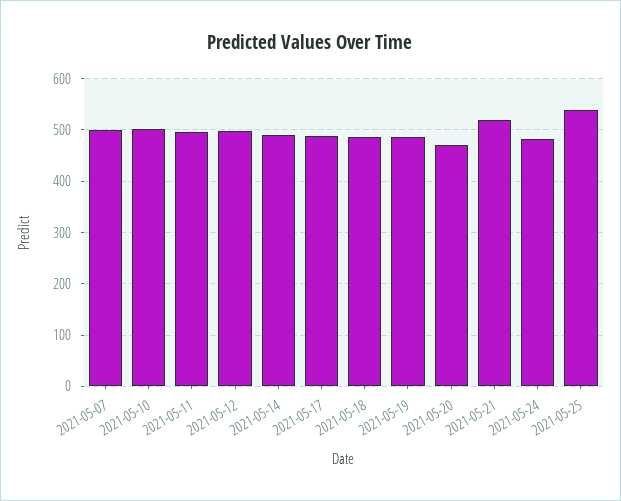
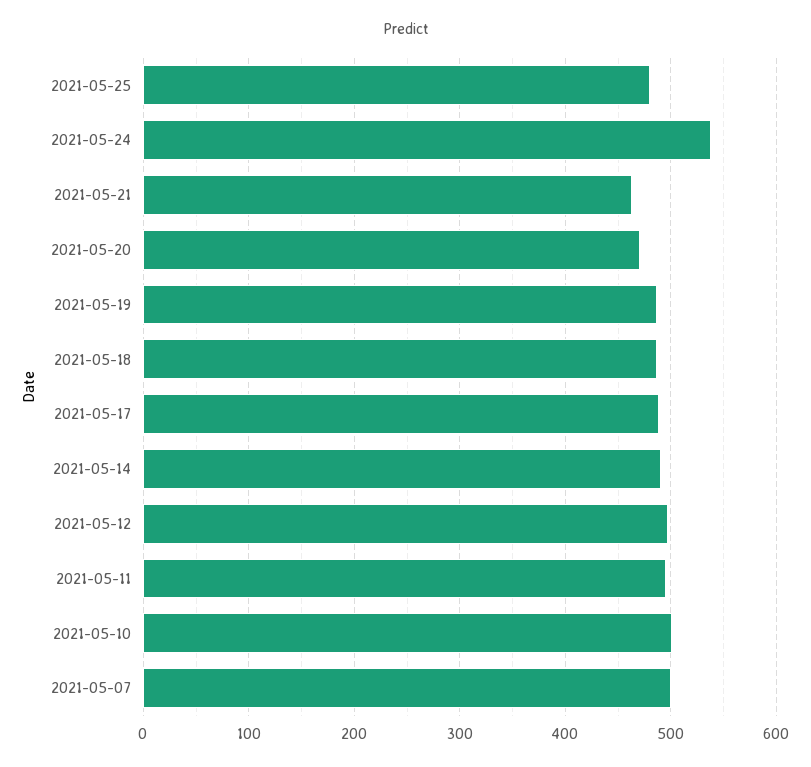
  {
    "2021-05-07": 500,
    "2021-05-10": 500,
    "2021-05-11": 500,
    "2021-05-12": 500,
    "2021-05-14": 490,
    "2021-05-17": 490,
    "2021-05-18": 490,
    "2021-05-19": 490,
    "2021-05-20": 470,
-   "2021-05-21": 520,
+   "2021-05-21": 460,
-   "2021-05-24": 480,
+   "2021-05-24": 540,
-   "2021-05-25": 540
+   "2021-05-25": 480
  }

